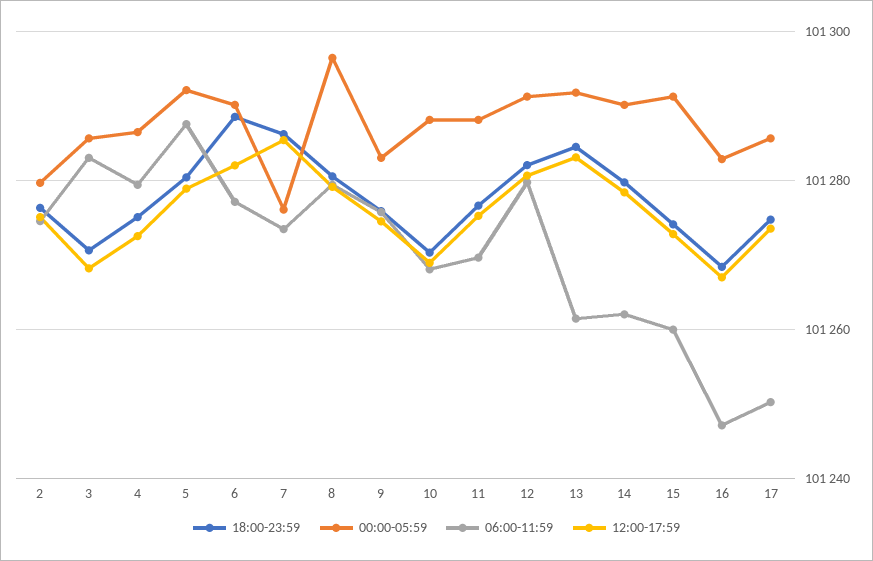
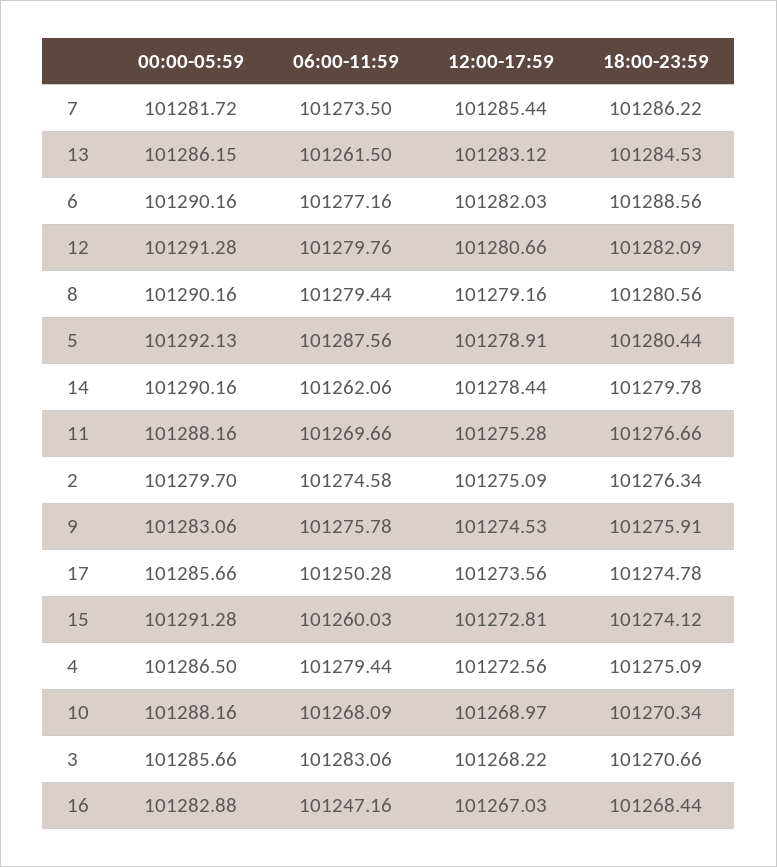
  {
    "18:00-23:59": {
      "2": 101276.34,
      "3": 101270.66,
      "4": 101275.09,
      "5": 101280.44,
      "6": 101288.56,
      "7": 101286.22,
      "8": 101280.56,
      "9": 101275.91,
      "10": 101270.34,
      "11": 101276.66,
      "12": 101282.09,
      "13": 101284.53,
      "14": 101279.78,
      "15": 101274.12,
      "16": 101268.44,
      "17": 101274.78
    },
    "00:00-05:59": {
      "2": 101279.7,
      "3": 101285.66,
      "4": 101286.5,
      "5": 101292.13,
      "6": 101290.16,
-     "7": 101276,
+     "7": 101281.72,
-     "8": 101296,
+     "8": 101290.16,
      "9": 101283.06,
      "10": 101288.16,
      "11": 101288.16,
      "12": 101291.28,
-     "13": 101292,
+     "13": 101286.15,
      "14": 101290.16,
      "15": 101291.28,
      "16": 101282.88,
      "17": 101285.66
    },
    "06:00-11:59": {
      "2": 101274.58,
      "3": 101283.06,
      "4": 101279.44,
      "5": 101287.56,
      "6": 101277.16,
      "7": 101273.5,
      "8": 101279.44,
      "9": 101275.78,
      "10": 101268.09,
      "11": 101269.66,
      "12": 101279.76,
      "13": 101261.5,
      "14": 101262.06,
      "15": 101260.03,
      "16": 101247.16,
      "17": 101250.28
    },
    "12:00-17:59": {
      "2": 101275.09,
      "3": 101268.22,
      "4": 101272.56,
      "5": 101278.91,
      "6": 101282.03,
      "7": 101285.44,
      "8": 101279.16,
      "9": 101274.53,
      "10": 101268.97,
      "11": 101275.28,
      "12": 101280.66,
      "13": 101283.12,
      "14": 101278.44,
      "15": 101272.81,
      "16": 101267.03,
      "17": 101273.56
    }
  }

